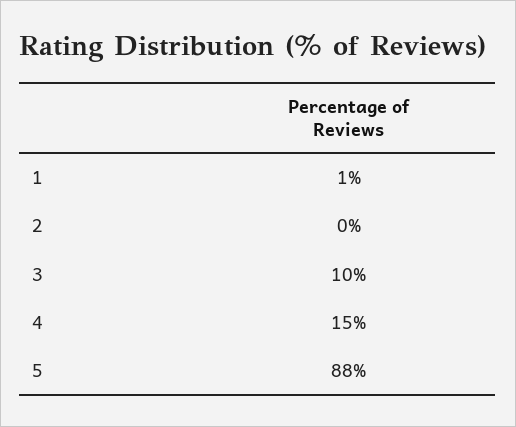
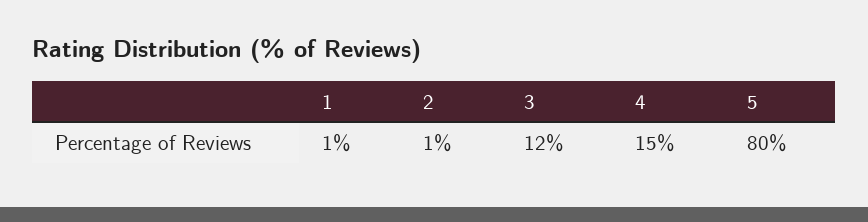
  {
    "1": 1,
-   "2": 0,
+   "2": 1,
-   "3": 10,
+   "3": 12,
    "4": 15,
-   "5": 88
+   "5": 80
  }

